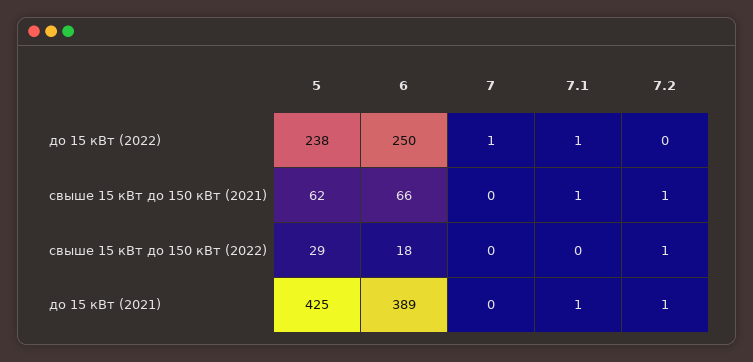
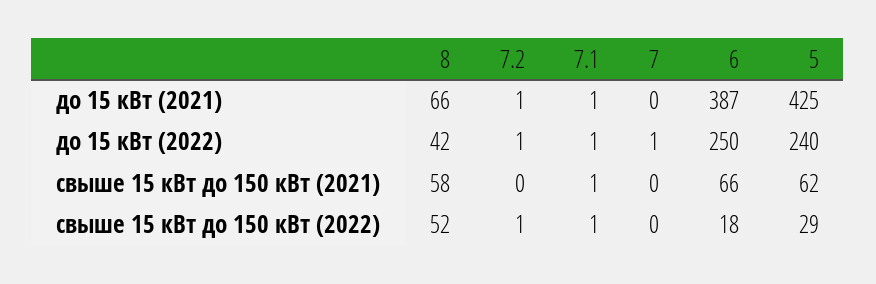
  {
    "5": {
-     "до 15 кВт (2022)": 238,
+     "до 15 кВт (2022)": 240,
      "свыше 15 кВт до 150 кВт (2021)": 62,
      "свыше 15 кВт до 150 кВт (2022)": 29,
      "до 15 кВт (2021)": 425
    },
    "6": {
      "до 15 кВт (2022)": 250,
      "свыше 15 кВт до 150 кВт (2021)": 66,
      "свыше 15 кВт до 150 кВт (2022)": 18,
-     "до 15 кВт (2021)": 389
+     "до 15 кВт (2021)": 387
    },
    "7": {
      "до 15 кВт (2022)": 1,
      "свыше 15 кВт до 150 кВт (2021)": 0,
      "свыше 15 кВт до 150 кВт (2022)": 0,
      "до 15 кВт (2021)": 0
    },
    "7.1": {
      "до 15 кВт (2022)": 1,
      "свыше 15 кВт до 150 кВт (2021)": 1,
-     "свыше 15 кВт до 150 кВт (2022)": 0,
+     "свыше 15 кВт до 150 кВт (2022)": 1,
      "до 15 кВт (2021)": 1
    },
    "7.2": {
-     "до 15 кВт (2022)": 0,
+     "до 15 кВт (2022)": 1,
-     "свыше 15 кВт до 150 кВт (2021)": 1,
+     "свыше 15 кВт до 150 кВт (2021)": 0,
      "свыше 15 кВт до 150 кВт (2022)": 1,
      "до 15 кВт (2021)": 1
-   }
+   },
+   "8": {
+     "до 15 кВт (2021)": 66,
+     "до 15 кВт (2022)": 42,
+     "свыше 15 кВт до 150 кВт (2021)": 58,
+     "свыше 15 кВт до 150 кВт (2022)": 52
+   }
  }

